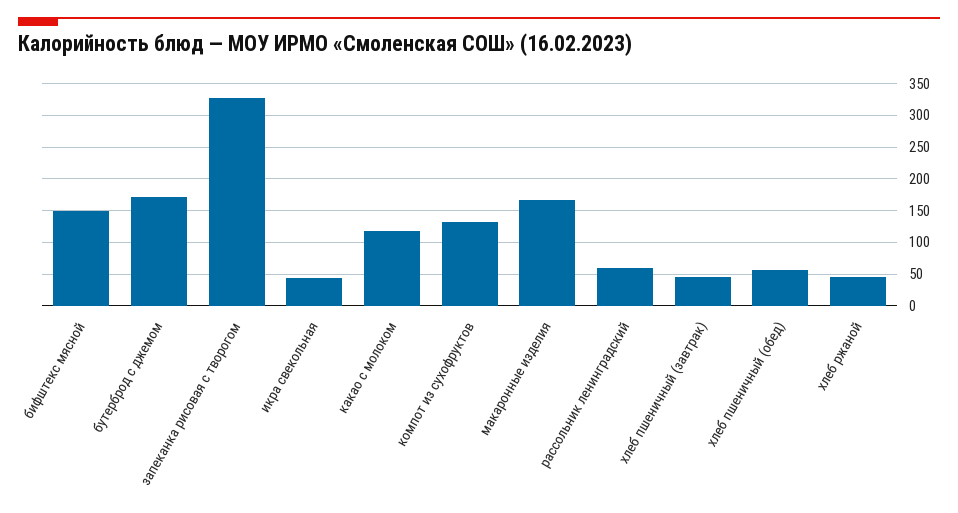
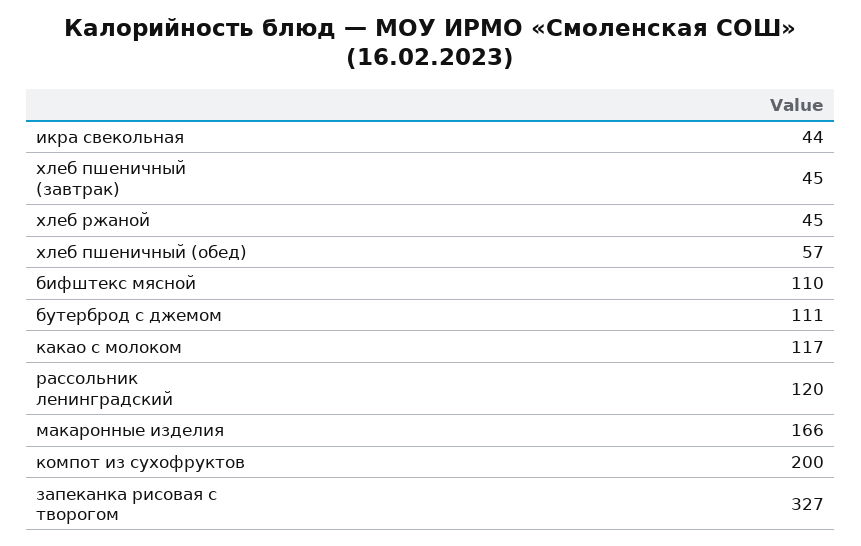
  {
-   "бифштекс мясной": 150,
+   "бифштекс мясной": 110,
-   "бутерброд с джемом": 170,
+   "бутерброд с джемом": 111,
    "запеканка рисовая с творогом": 327,
    "икра свекольная": 44,
    "какао с молоком": 117,
-   "компот из сухофруктов": 130,
+   "компот из сухофруктов": 200,
    "макаронные изделия": 166,
-   "рассольник ленинградский": 60,
+   "рассольник ленинградский": 120,
    "хлеб пшеничный (завтрак)": 45,
    "хлеб пшеничный (обед)": 57,
    "хлеб ржаной": 45
  }

